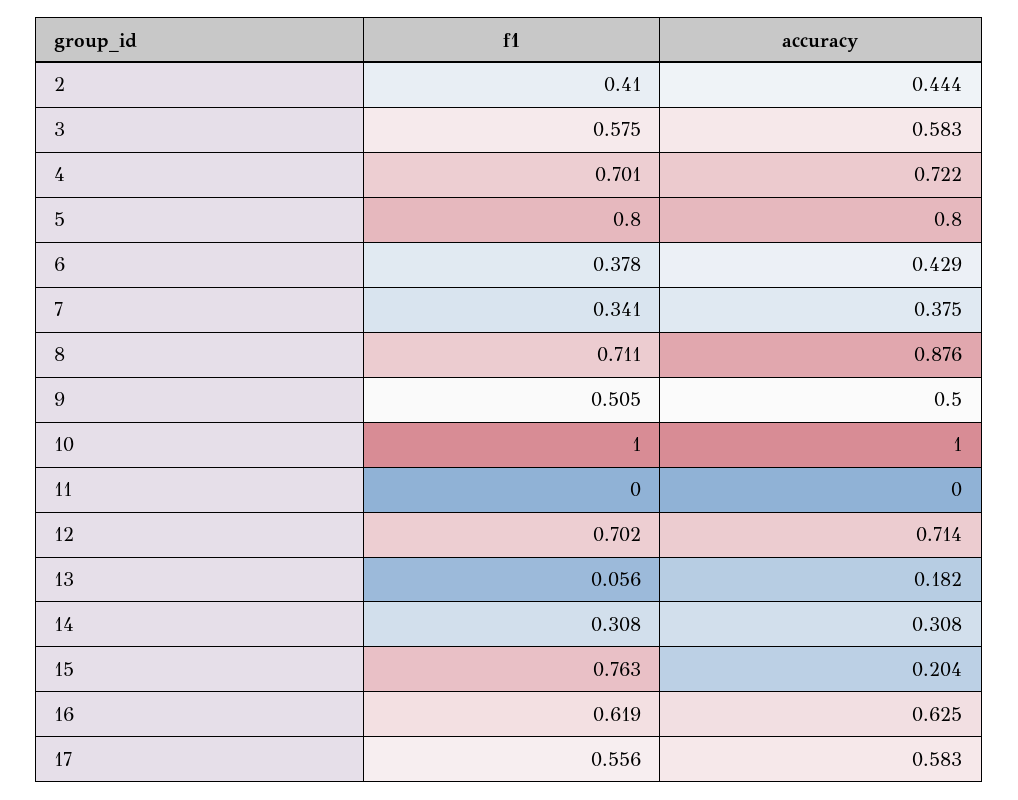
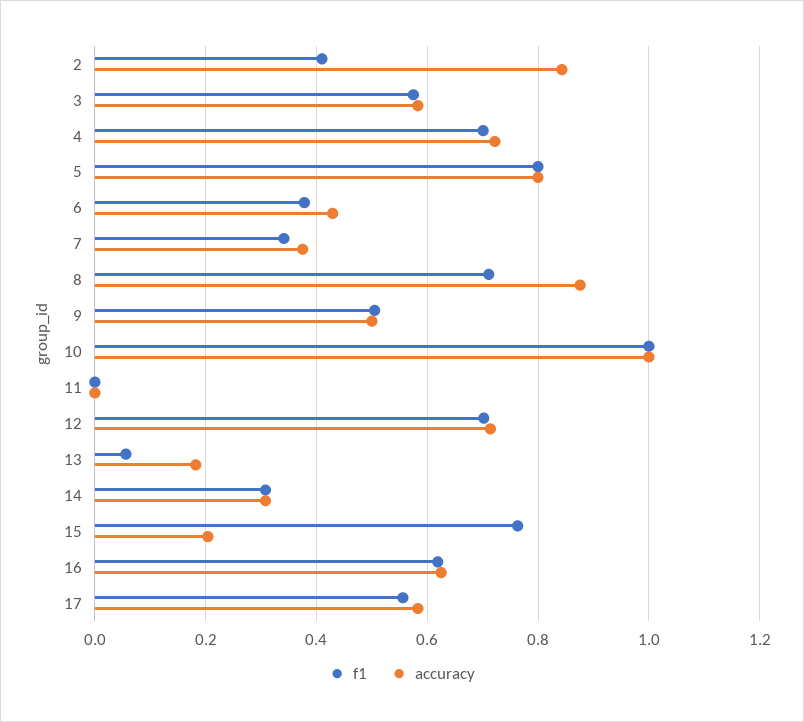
  {
    "f1": {
      "2": 0.41,
      "3": 0.575,
      "4": 0.701,
      "5": 0.8,
      "6": 0.378,
      "7": 0.341,
      "8": 0.711,
      "9": 0.505,
      "10": 1,
      "11": 0,
      "12": 0.702,
      "13": 0.056,
      "14": 0.308,
      "15": 0.763,
      "16": 0.619,
      "17": 0.556
    },
    "accuracy": {
-     "2": 0.444,
+     "2": 0.84,
      "3": 0.583,
      "4": 0.722,
      "5": 0.8,
      "6": 0.429,
      "7": 0.375,
      "8": 0.876,
      "9": 0.5,
      "10": 1,
      "11": 0,
      "12": 0.714,
      "13": 0.182,
      "14": 0.308,
      "15": 0.204,
      "16": 0.625,
      "17": 0.583
    }
  }

